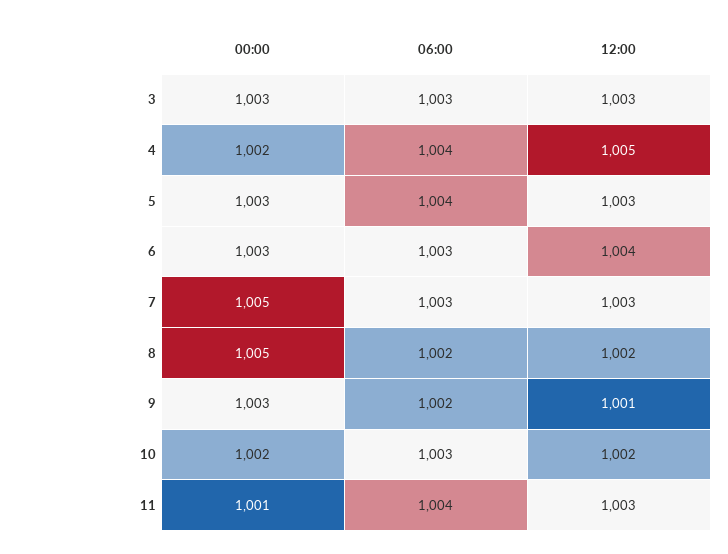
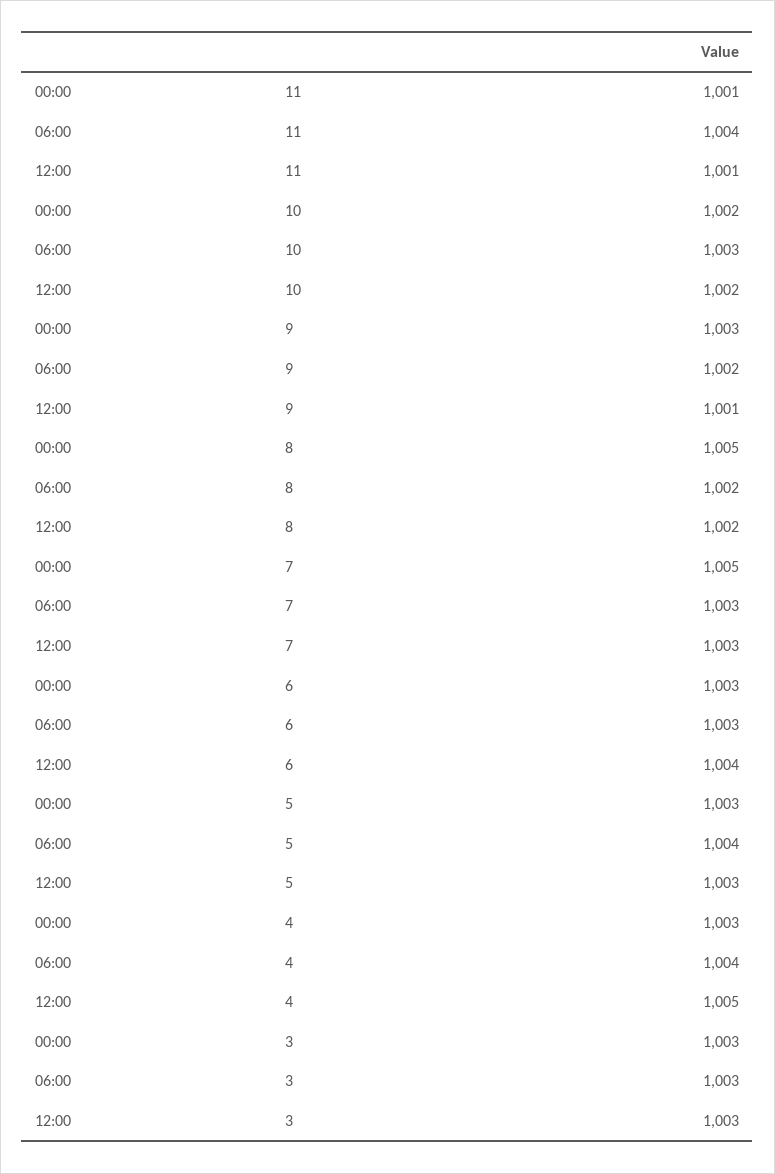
  {
    "00:00": {
      "3": 1003,
-     "4": 1002,
+     "4": 1003,
      "5": 1003,
      "6": 1003,
      "7": 1005,
      "8": 1005,
      "9": 1003,
      "10": 1002,
      "11": 1001
    },
    "06:00": {
      "3": 1003,
      "4": 1004,
      "5": 1004,
      "6": 1003,
      "7": 1003,
      "8": 1002,
      "9": 1002,
      "10": 1003,
      "11": 1004
    },
    "12:00": {
      "3": 1003,
      "4": 1005,
      "5": 1003,
      "6": 1004,
      "7": 1003,
      "8": 1002,
      "9": 1001,
      "10": 1002,
-     "11": 1003
+     "11": 1001
    }
  }

